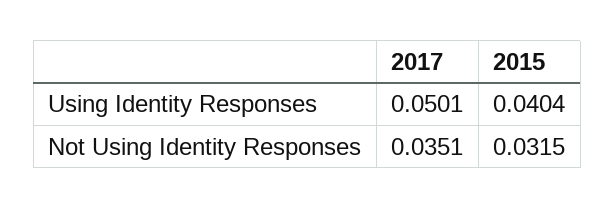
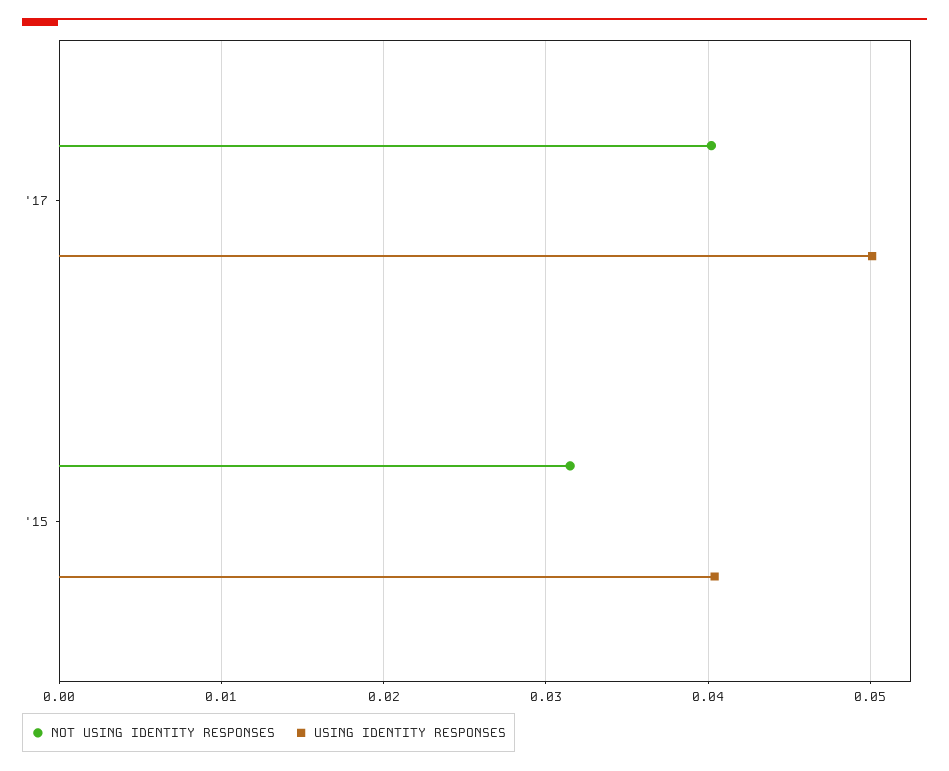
  {
    "Using Identity Responses": {
      "2017": 0.0501,
      "2015": 0.0404
    },
    "Not Using Identity Responses": {
-     "2017": 0.0351,
+     "2017": 0.04,
      "2015": 0.0315
    }
  }

